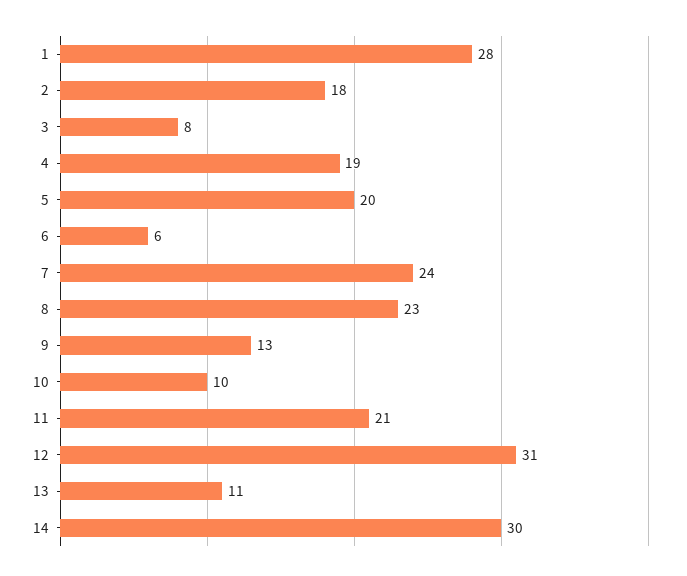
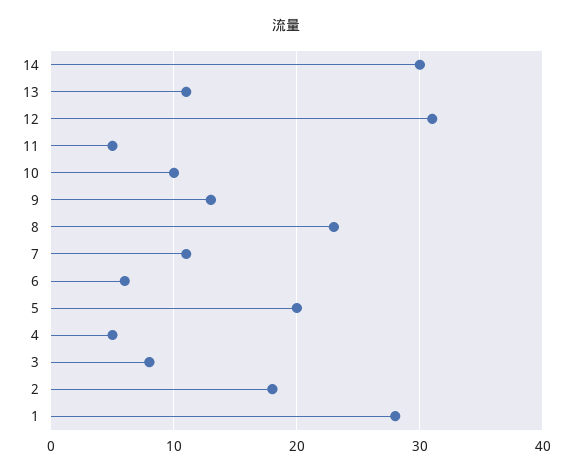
  {
    "1": 28,
    "2": 18,
    "3": 8,
-   "4": 19,
+   "4": 5,
    "5": 20,
    "6": 6,
-   "7": 24,
+   "7": 11,
    "8": 23,
    "9": 13,
    "10": 10,
-   "11": 21,
+   "11": 5,
    "12": 31,
    "13": 11,
    "14": 30
  }

